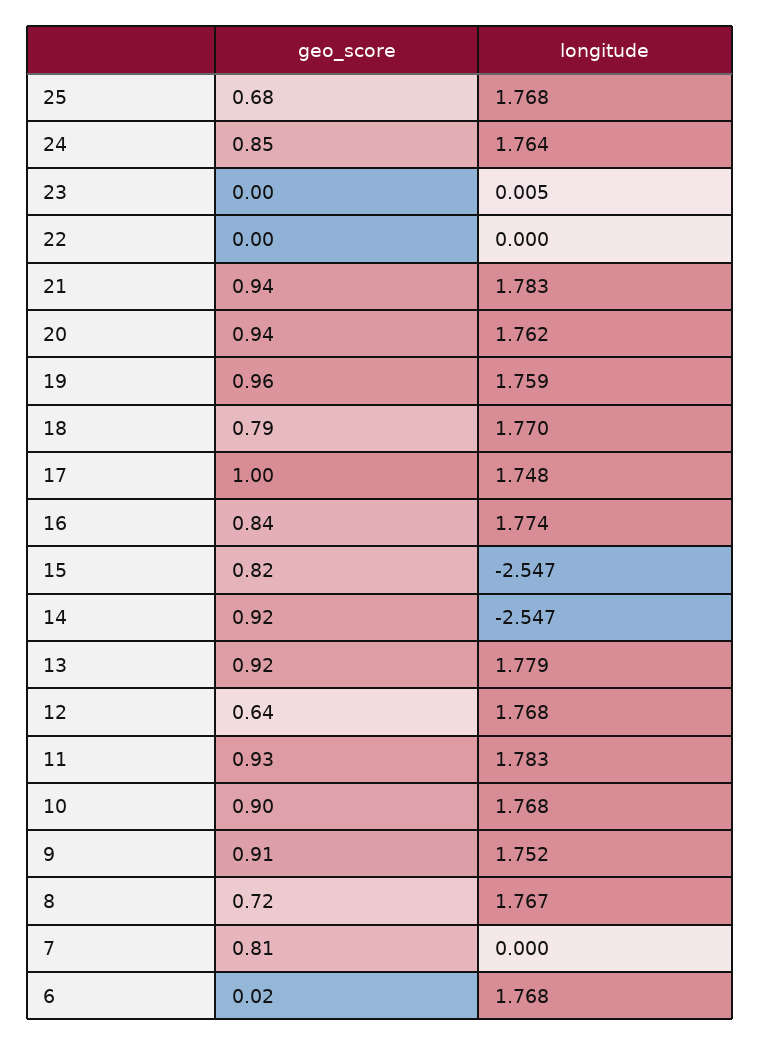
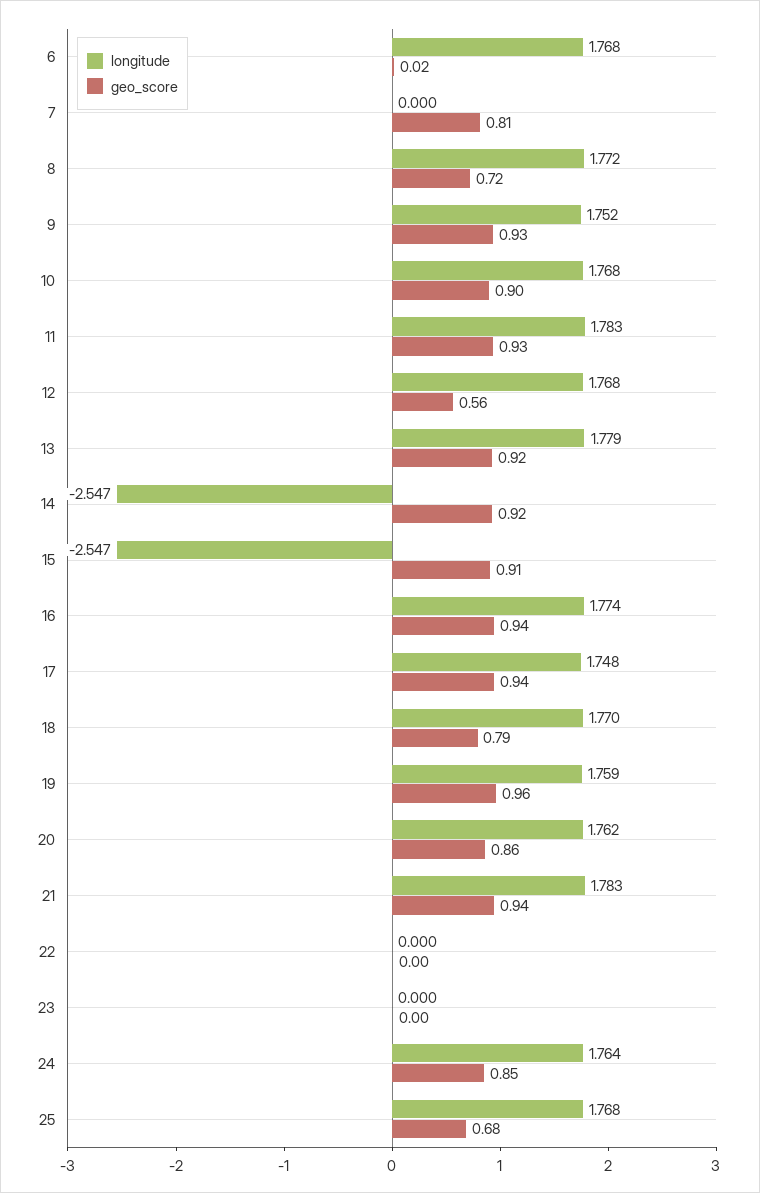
  {
    "geo_score": {
      "25": 0.68,
      "24": 0.85,
      "23": 0,
      "22": 0,
      "21": 0.94,
-     "20": 0.94,
+     "20": 0.86,
      "19": 0.96,
      "18": 0.79,
-     "17": 1,
+     "17": 0.94,
-     "16": 0.84,
+     "16": 0.94,
-     "15": 0.82,
+     "15": 0.91,
      "14": 0.92,
      "13": 0.92,
-     "12": 0.64,
+     "12": 0.56,
      "11": 0.93,
      "10": 0.9,
-     "9": 0.91,
+     "9": 0.93,
      "8": 0.72,
      "7": 0.81,
      "6": 0.02
    },
    "longitude": {
      "25": 1.768,
      "24": 1.764,
-     "23": 0.005,
+     "23": 0,
      "22": 0,
      "21": 1.783,
      "20": 1.762,
      "19": 1.759,
      "18": 1.77,
      "17": 1.748,
      "16": 1.774,
      "15": -2.547,
      "14": -2.547,
      "13": 1.779,
      "12": 1.768,
      "11": 1.783,
      "10": 1.768,
      "9": 1.752,
-     "8": 1.767,
+     "8": 1.772,
      "7": 0,
      "6": 1.768
    }
  }

